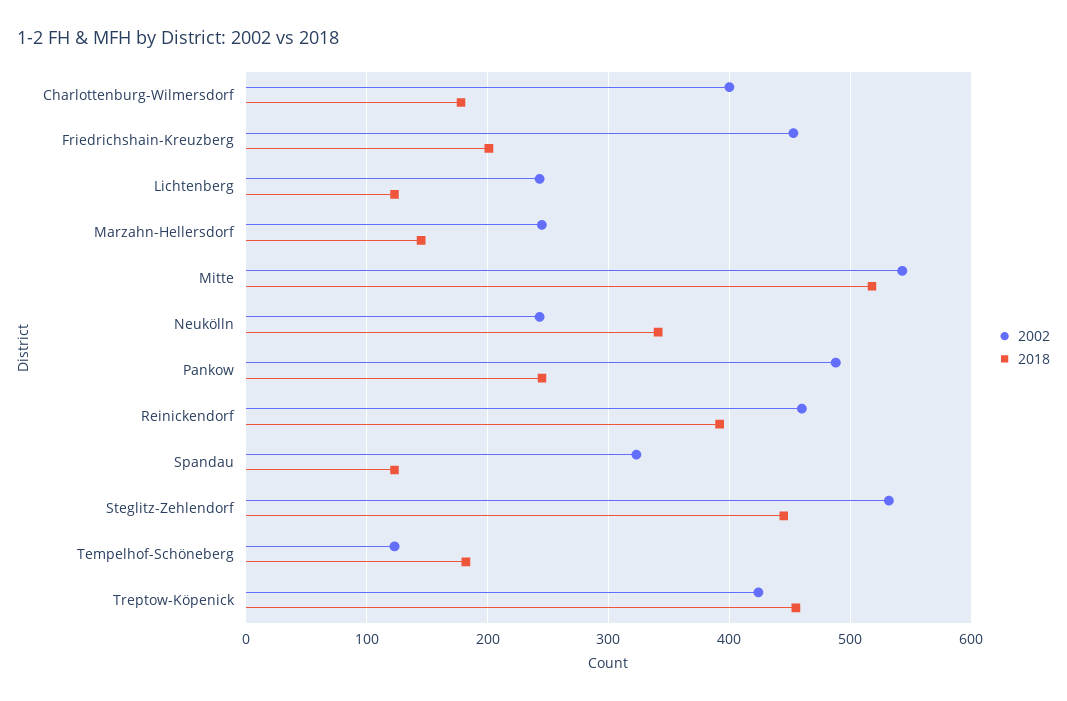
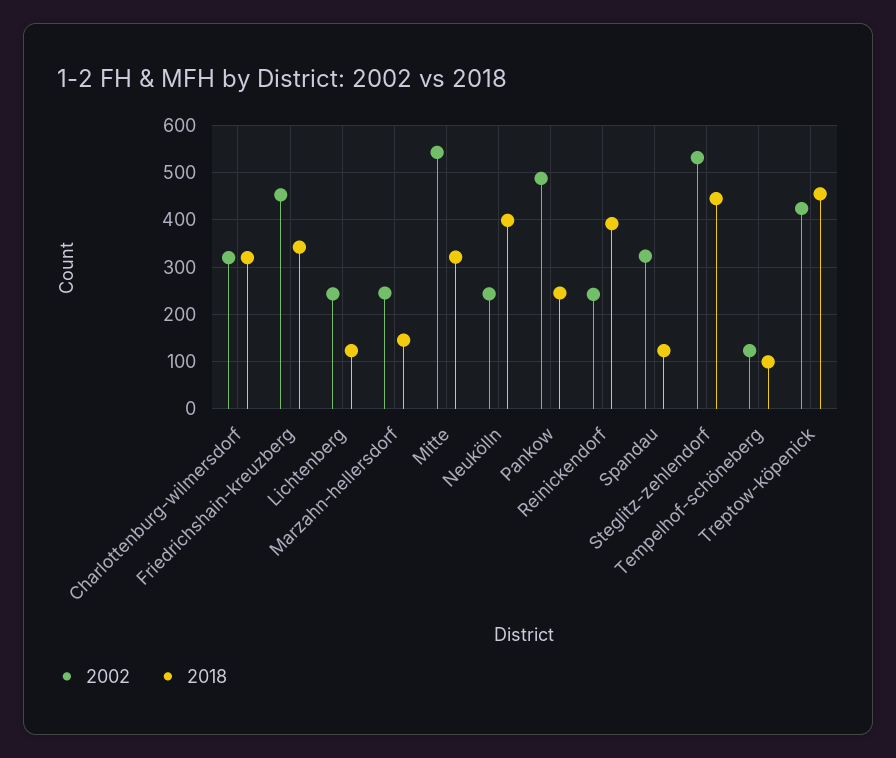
  {
    "2002": {
-     "Charlottenburg-Wilmersdorf": 400,
+     "Charlottenburg-Wilmersdorf": 320,
      "Friedrichshain-Kreuzberg": 450,
      "Lichtenberg": 240,
      "Marzahn-Hellersdorf": 250,
      "Mitte": 540,
      "Neukölln": 240,
      "Pankow": 490,
-     "Reinickendorf": 460,
+     "Reinickendorf": 240,
      "Spandau": 320,
      "Steglitz-Zehlendorf": 530,
      "Tempelhof-Schöneberg": 120,
      "Treptow-Köpenick": 420
    },
    "2018": {
-     "Charlottenburg-Wilmersdorf": 180,
+     "Charlottenburg-Wilmersdorf": 320,
-     "Friedrichshain-Kreuzberg": 200,
+     "Friedrichshain-Kreuzberg": 340,
      "Lichtenberg": 120,
      "Marzahn-Hellersdorf": 150,
-     "Mitte": 520,
+     "Mitte": 320,
-     "Neukölln": 340,
+     "Neukölln": 400,
      "Pankow": 250,
      "Reinickendorf": 390,
      "Spandau": 120,
      "Steglitz-Zehlendorf": 450,
-     "Tempelhof-Schöneberg": 180,
+     "Tempelhof-Schöneberg": 100,
      "Treptow-Köpenick": 460
    }
  }

